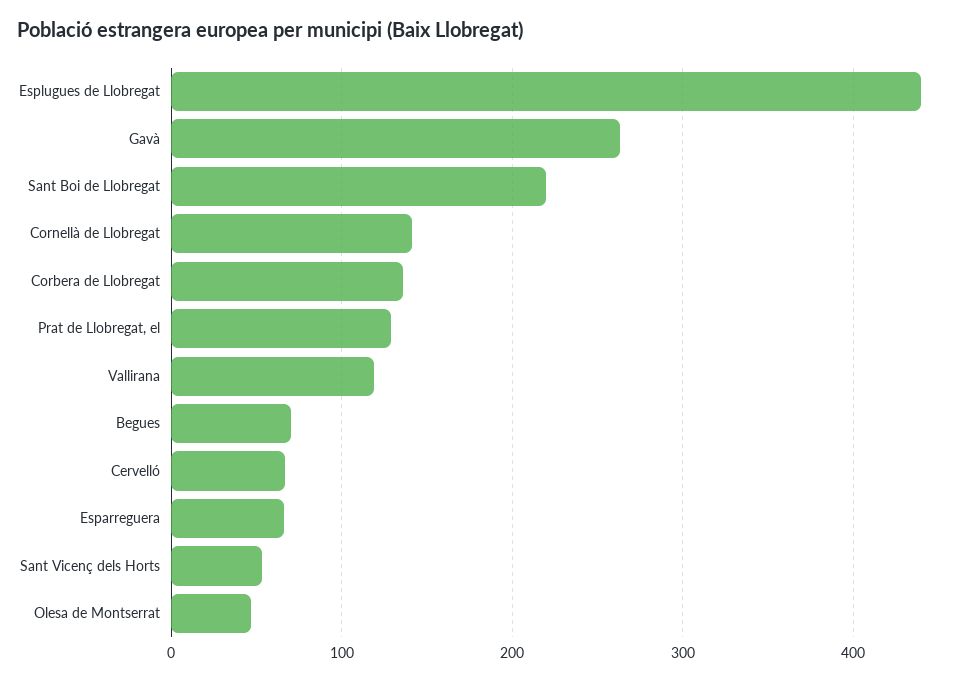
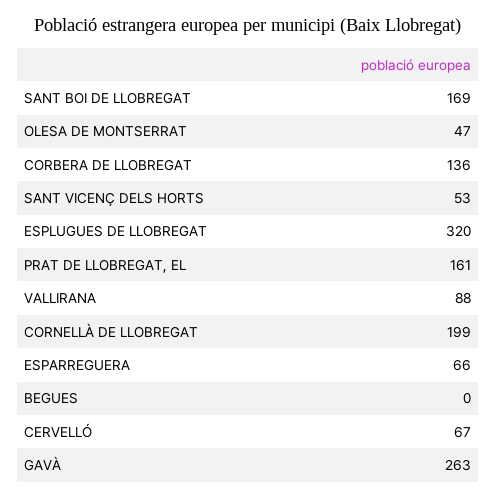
  {
-   "Esplugues de Llobregat": 440,
+   "Esplugues de Llobregat": 320,
    "Gavà": 263,
-   "Sant Boi de Llobregat": 220,
+   "Sant Boi de Llobregat": 169,
-   "Cornellà de Llobregat": 140,
+   "Cornellà de Llobregat": 199,
    "Corbera de Llobregat": 136,
-   "Prat de Llobregat, el": 130,
+   "Prat de Llobregat, el": 161,
-   "Vallirana": 120,
+   "Vallirana": 88,
-   "Begues": 70,
+   "Begues": 0,
    "Cervelló": 67,
    "Esparreguera": 66,
    "Sant Vicenç dels Horts": 53,
    "Olesa de Montserrat": 47
  }

